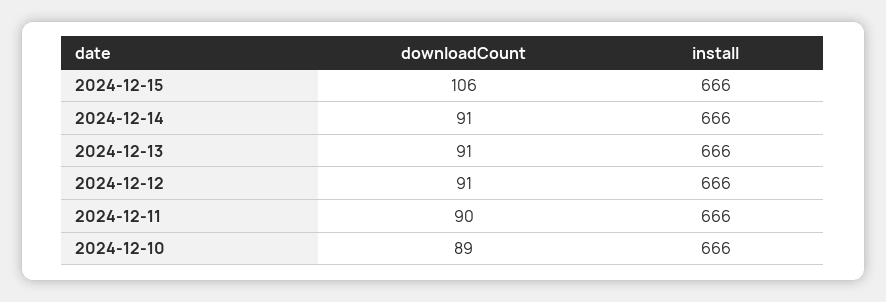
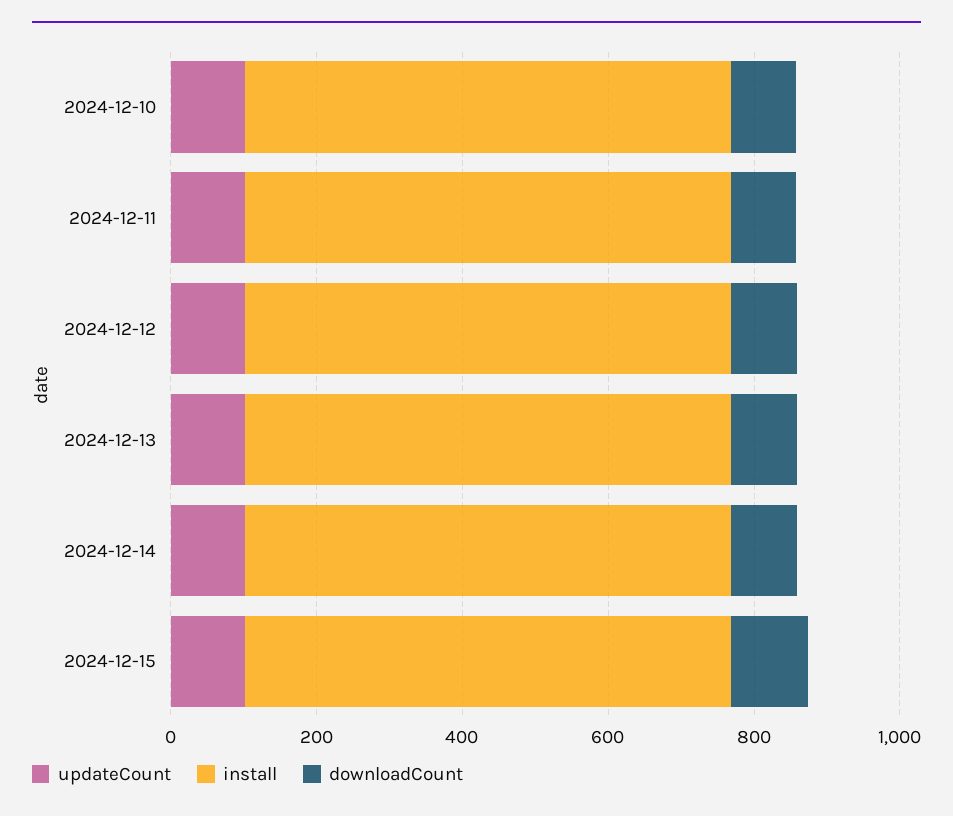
  {
    "downloadCount": {
      "2024-12-15": 106,
      "2024-12-14": 91,
      "2024-12-13": 91,
      "2024-12-12": 91,
      "2024-12-11": 90,
      "2024-12-10": 89
    },
    "install": {
      "2024-12-15": 666,
      "2024-12-14": 666,
      "2024-12-13": 666,
      "2024-12-12": 666,
      "2024-12-11": 666,
      "2024-12-10": 666
-   }
+   },
+   "updateCount": {
+     "2024-12-10": 100,
+     "2024-12-11": 100,
+     "2024-12-12": 100,
+     "2024-12-13": 100,
+     "2024-12-14": 100,
+     "2024-12-15": 100
+   }
  }

